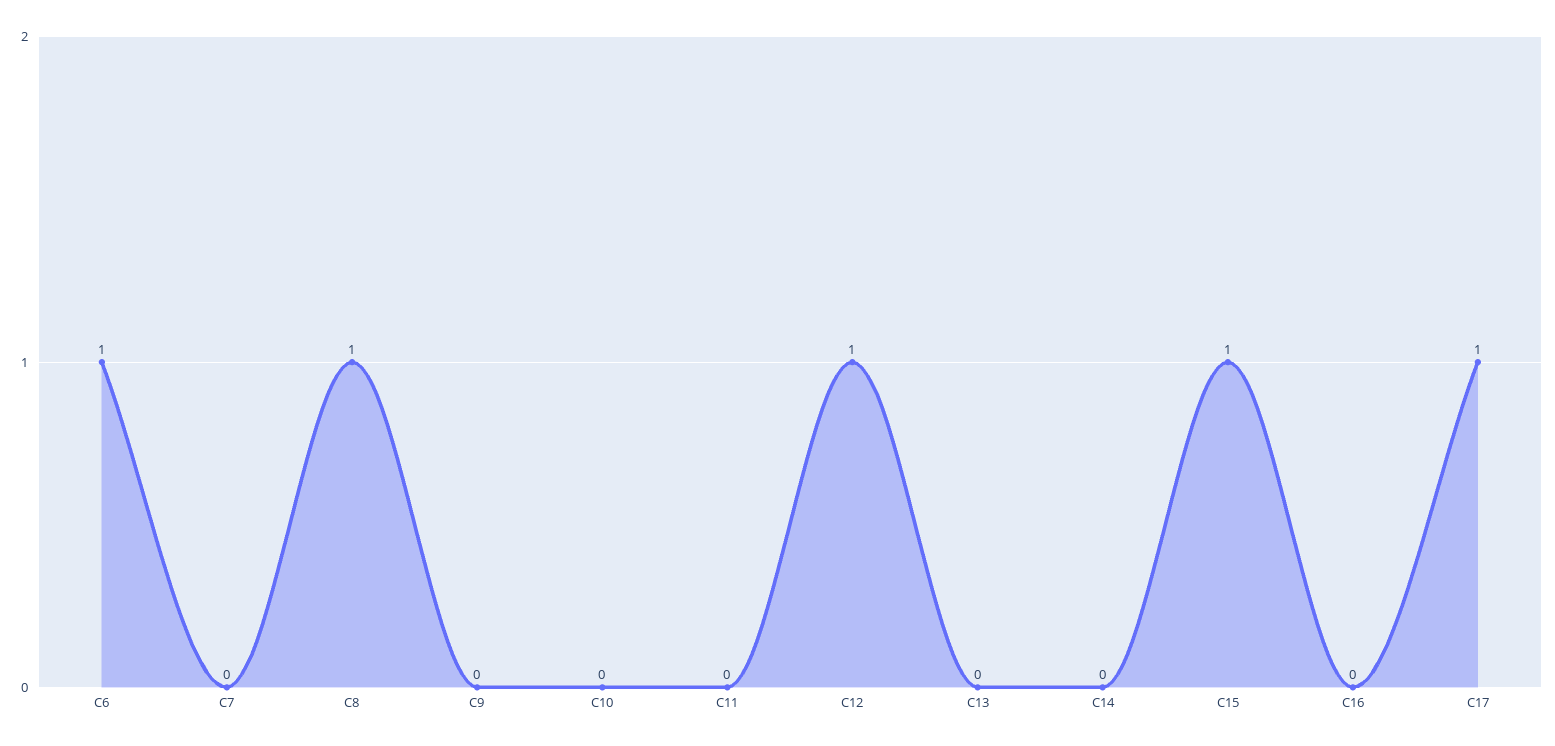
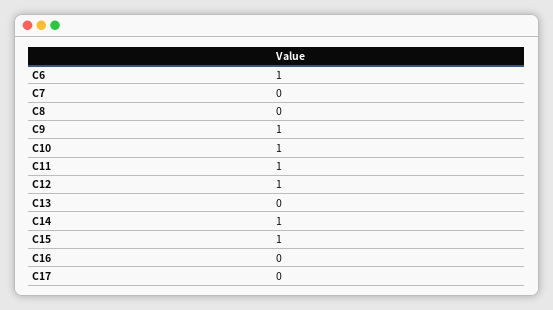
  {
    "C6": 1,
    "C7": 0,
-   "C8": 1,
+   "C8": 0,
-   "C9": 0,
+   "C9": 1,
-   "C10": 0,
+   "C10": 1,
-   "C11": 0,
+   "C11": 1,
    "C12": 1,
    "C13": 0,
-   "C14": 0,
+   "C14": 1,
    "C15": 1,
    "C16": 0,
-   "C17": 1
+   "C17": 0
  }

